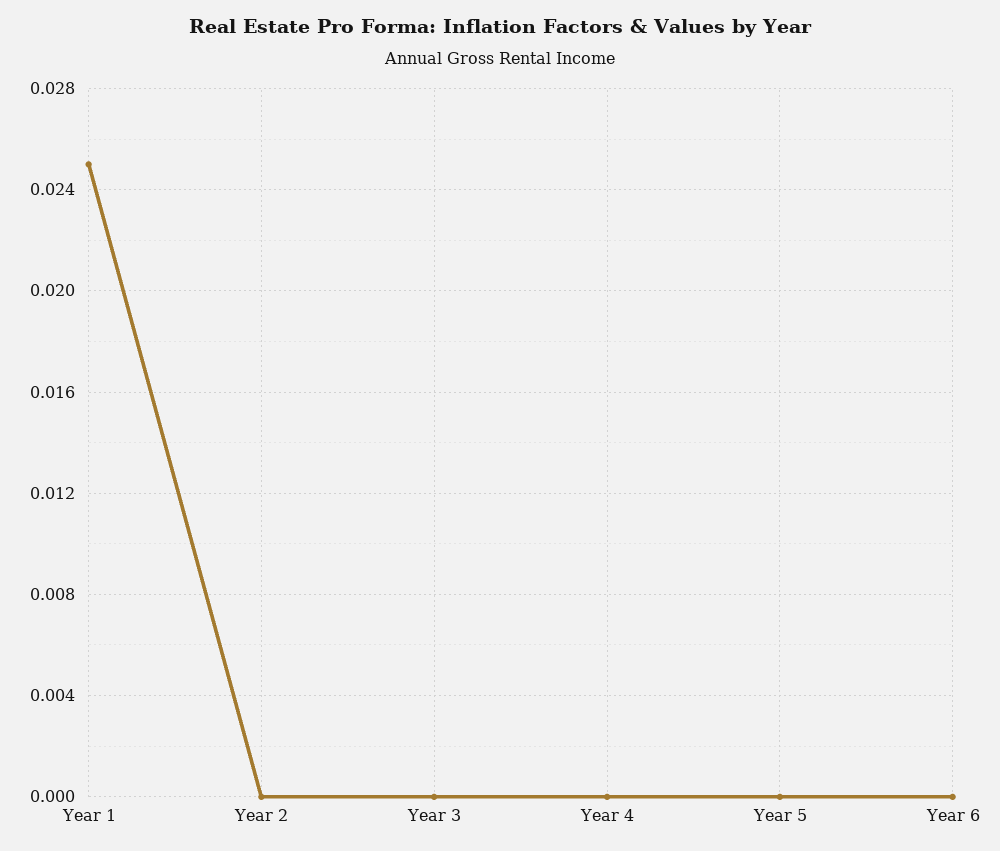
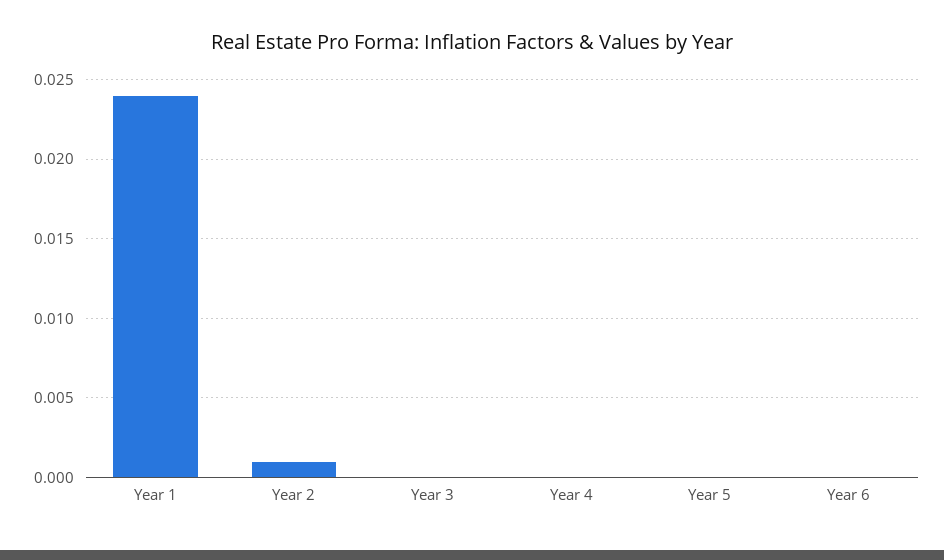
  {
-   "Year 1": 0.025,
+   "Year 1": 0.024,
-   "Year 2": 0,
+   "Year 2": 0.001,
    "Year 3": 0,
    "Year 4": 0,
    "Year 5": 0,
    "Year 6": 0
  }

